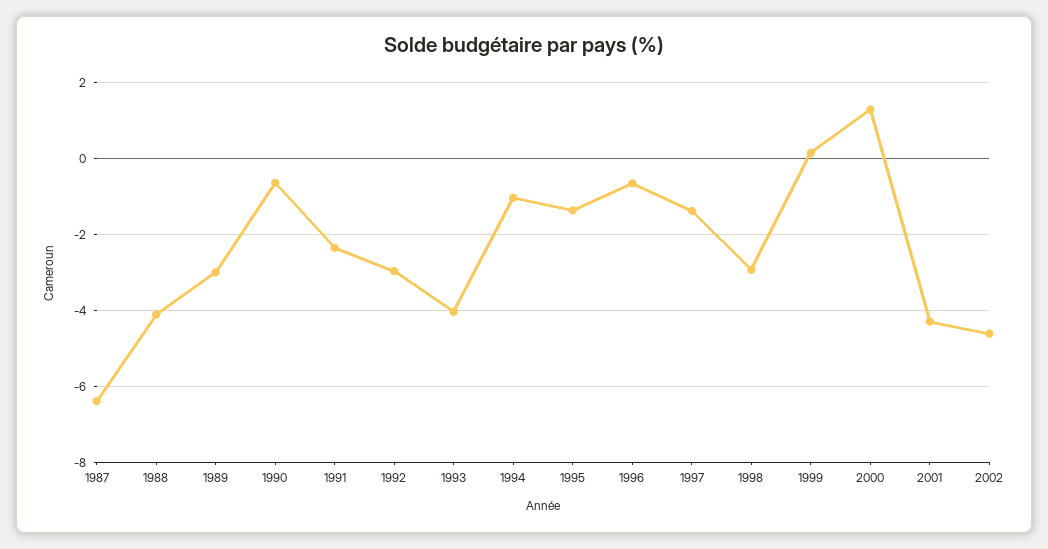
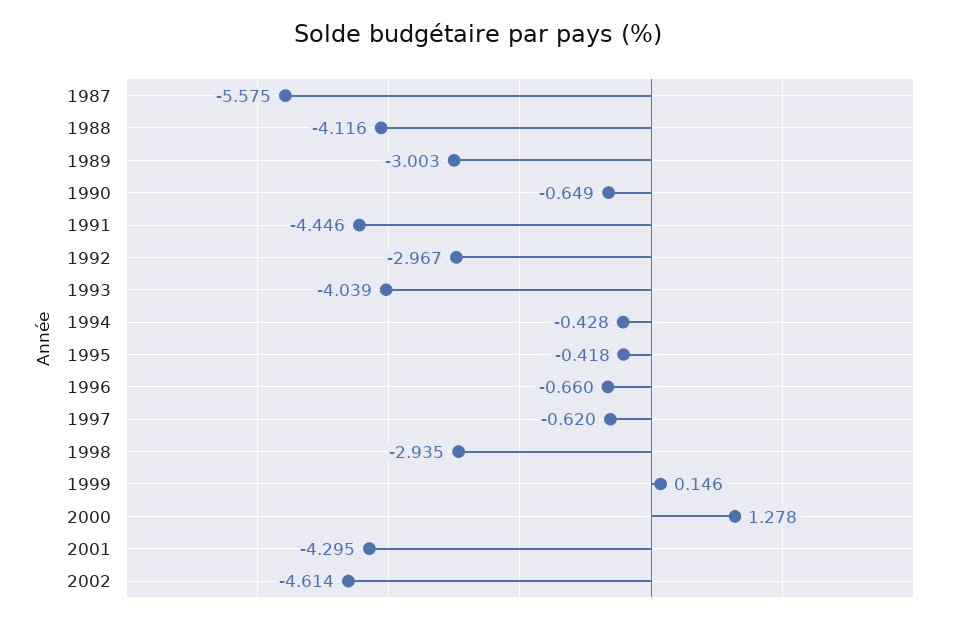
  {
-   "1987": -6.4,
+   "1987": -5.575,
    "1988": -4.116,
    "1989": -3.003,
    "1990": -0.649,
-   "1991": -2.4,
+   "1991": -4.446,
    "1992": -2.967,
    "1993": -4.039,
-   "1994": -1,
+   "1994": -0.428,
-   "1995": -1.4,
+   "1995": -0.418,
    "1996": -0.66,
-   "1997": -1.4,
+   "1997": -0.62,
    "1998": -2.935,
    "1999": 0.146,
    "2000": 1.278,
    "2001": -4.295,
    "2002": -4.614
  }

